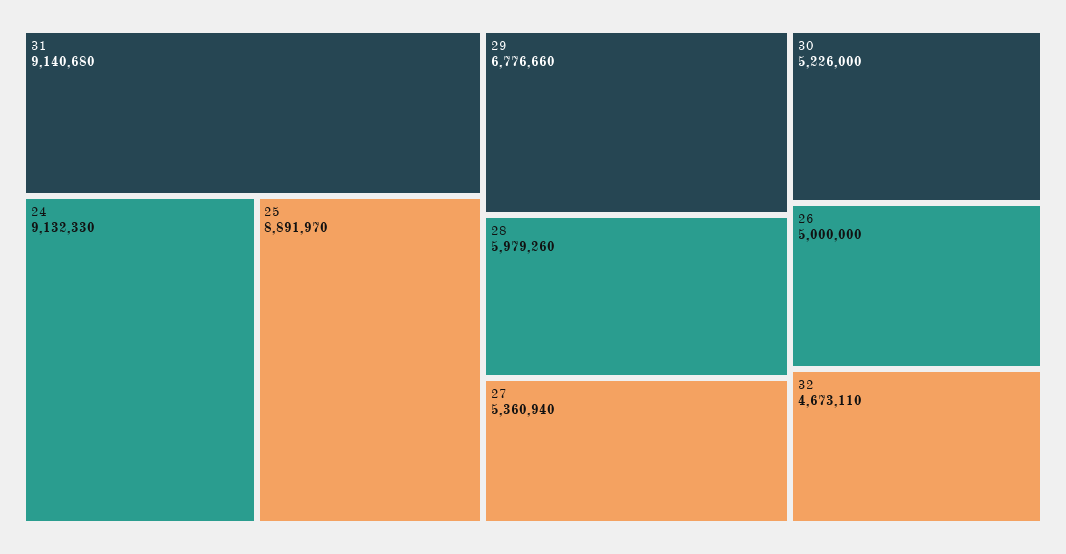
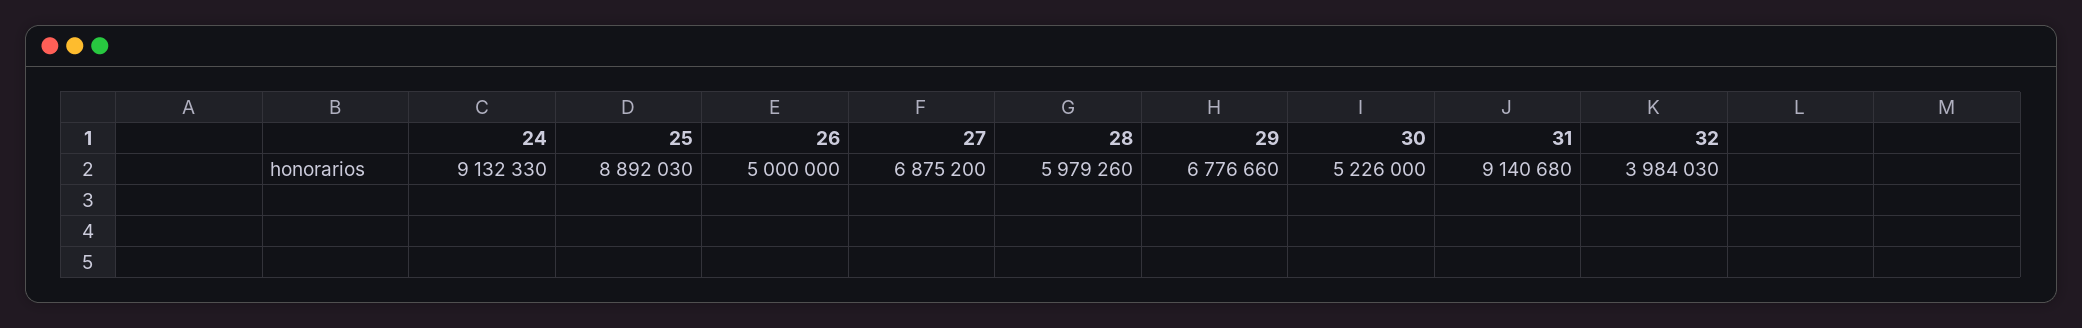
  {
    "31": 9140680,
    "24": 9132330,
-   "25": 8891970,
+   "25": 8892030,
    "29": 6776660,
    "28": 5979260,
-   "27": 5360940,
+   "27": 6875200,
    "30": 5226000,
    "26": 5000000,
-   "32": 4673110
+   "32": 3984030
  }

